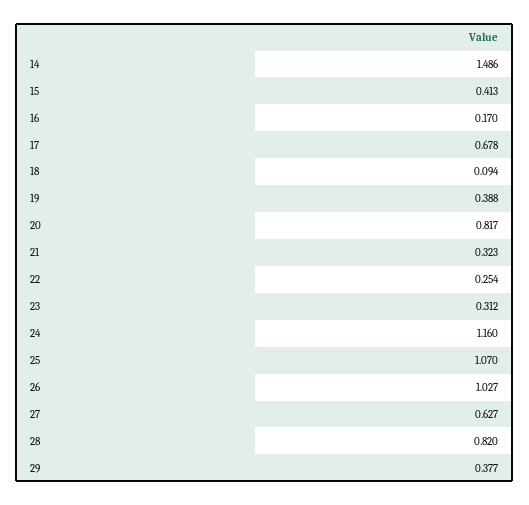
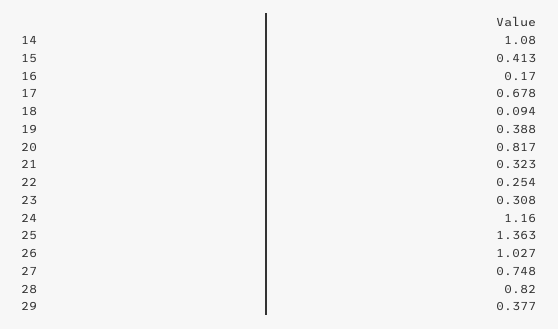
  {
-   "14": 1.486,
+   "14": 1.08,
    "15": 0.413,
    "16": 0.17,
    "17": 0.678,
    "18": 0.094,
    "19": 0.388,
    "20": 0.817,
    "21": 0.323,
    "22": 0.254,
-   "23": 0.312,
+   "23": 0.308,
    "24": 1.16,
-   "25": 1.07,
+   "25": 1.363,
    "26": 1.027,
-   "27": 0.627,
+   "27": 0.748,
    "28": 0.82,
    "29": 0.377
  }

